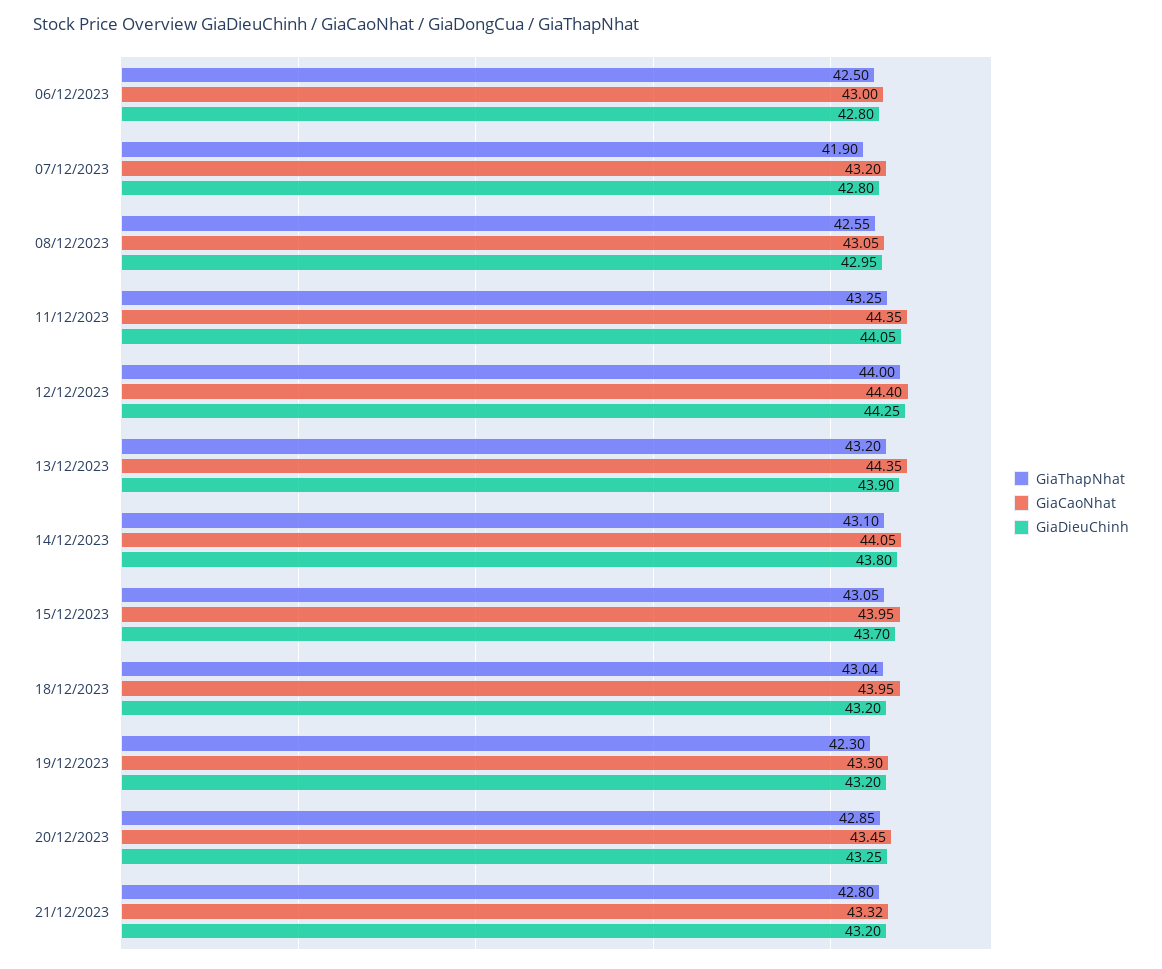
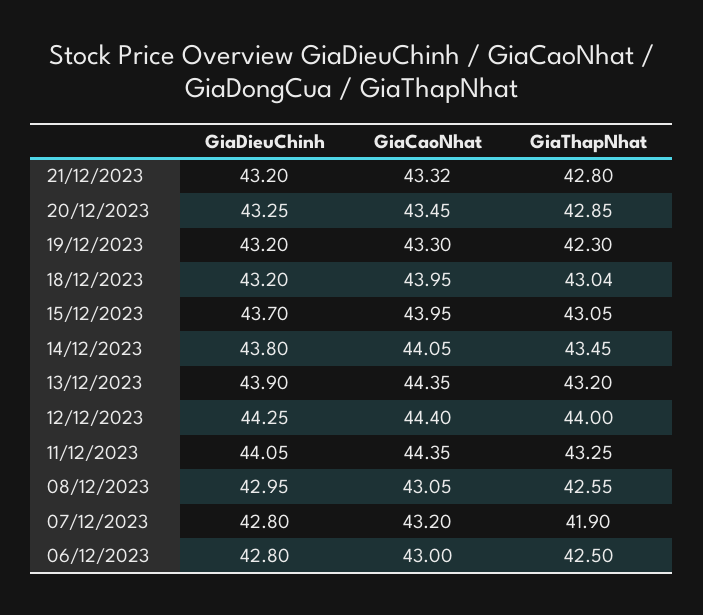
  {
    "GiaThapNhat": {
      "06/12/2023": 42.5,
      "07/12/2023": 41.9,
      "08/12/2023": 42.55,
      "11/12/2023": 43.25,
      "12/12/2023": 44,
      "13/12/2023": 43.2,
-     "14/12/2023": 43.1,
+     "14/12/2023": 43.45,
      "15/12/2023": 43.05,
      "18/12/2023": 43.04,
      "19/12/2023": 42.3,
      "20/12/2023": 42.85,
      "21/12/2023": 42.8
    },
    "GiaCaoNhat": {
      "06/12/2023": 43,
      "07/12/2023": 43.2,
      "08/12/2023": 43.05,
      "11/12/2023": 44.35,
      "12/12/2023": 44.4,
      "13/12/2023": 44.35,
      "14/12/2023": 44.05,
      "15/12/2023": 43.95,
      "18/12/2023": 43.95,
      "19/12/2023": 43.3,
      "20/12/2023": 43.45,
      "21/12/2023": 43.32
    },
    "GiaDieuChinh": {
      "06/12/2023": 42.8,
      "07/12/2023": 42.8,
      "08/12/2023": 42.95,
      "11/12/2023": 44.05,
      "12/12/2023": 44.25,
      "13/12/2023": 43.9,
      "14/12/2023": 43.8,
      "15/12/2023": 43.7,
      "18/12/2023": 43.2,
      "19/12/2023": 43.2,
      "20/12/2023": 43.25,
      "21/12/2023": 43.2
    }
  }

